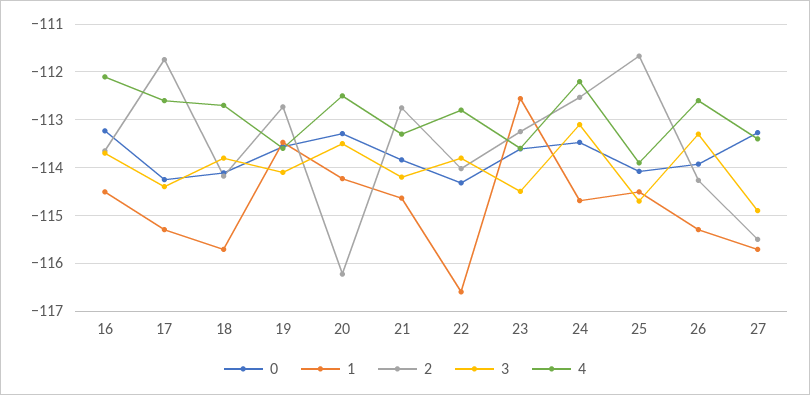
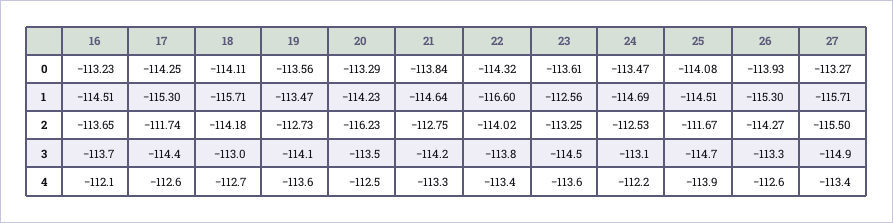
  {
    "0": {
      "16": -113.23,
      "17": -114.25,
      "18": -114.11,
      "19": -113.56,
      "20": -113.29,
      "21": -113.84,
      "22": -114.32,
      "23": -113.61,
      "24": -113.47,
      "25": -114.08,
      "26": -113.93,
      "27": -113.27
    },
    "1": {
      "16": -114.51,
      "17": -115.3,
      "18": -115.71,
      "19": -113.47,
      "20": -114.23,
      "21": -114.64,
      "22": -116.6,
      "23": -112.56,
      "24": -114.69,
      "25": -114.51,
      "26": -115.3,
      "27": -115.71
    },
    "2": {
      "16": -113.65,
      "17": -111.74,
      "18": -114.18,
      "19": -112.73,
      "20": -116.23,
      "21": -112.75,
      "22": -114.02,
      "23": -113.25,
      "24": -112.53,
      "25": -111.67,
      "26": -114.27,
      "27": -115.5
    },
    "3": {
      "16": -113.7,
      "17": -114.4,
-     "18": -113.8,
+     "18": -113,
      "19": -114.1,
      "20": -113.5,
      "21": -114.2,
      "22": -113.8,
      "23": -114.5,
      "24": -113.1,
      "25": -114.7,
      "26": -113.3,
      "27": -114.9
    },
    "4": {
      "16": -112.1,
      "17": -112.6,
      "18": -112.7,
      "19": -113.6,
      "20": -112.5,
      "21": -113.3,
-     "22": -112.8,
+     "22": -113.4,
      "23": -113.6,
      "24": -112.2,
      "25": -113.9,
      "26": -112.6,
      "27": -113.4
    }
  }

